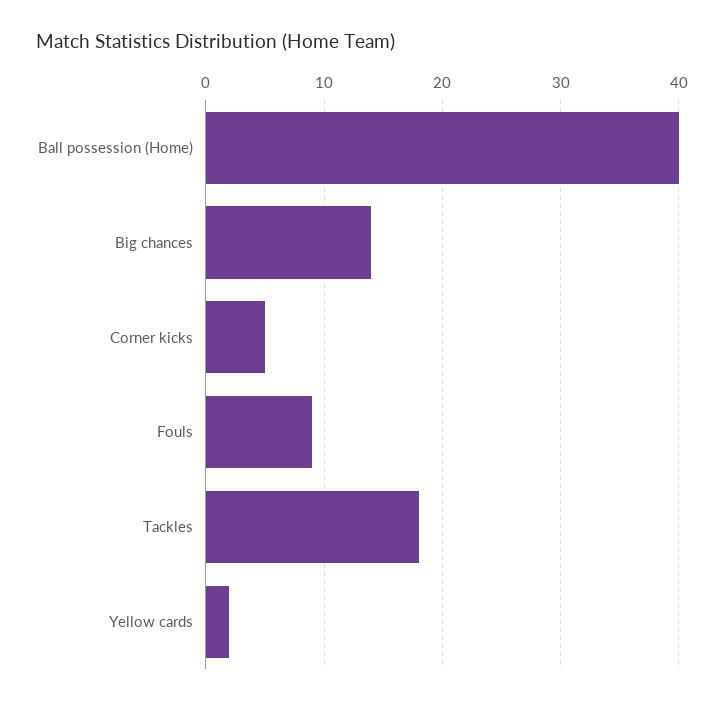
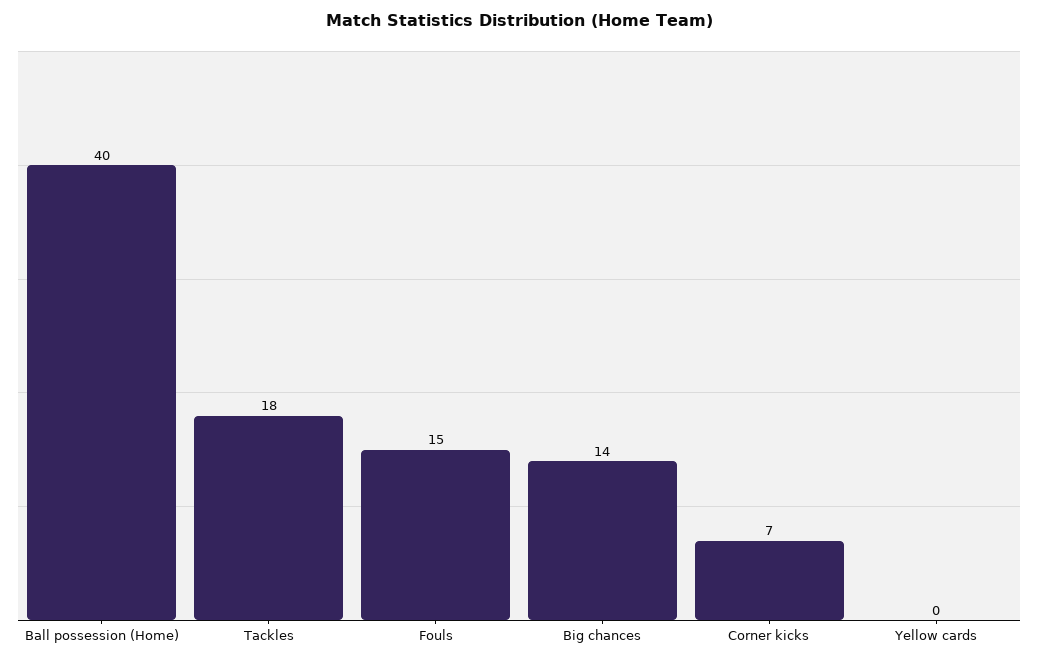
  {
    "Ball possession (Home)": 40,
    "Big chances": 14,
-   "Corner kicks": 5,
+   "Corner kicks": 7,
-   "Fouls": 9,
+   "Fouls": 15,
    "Tackles": 18,
-   "Yellow cards": 2
+   "Yellow cards": 0
  }

